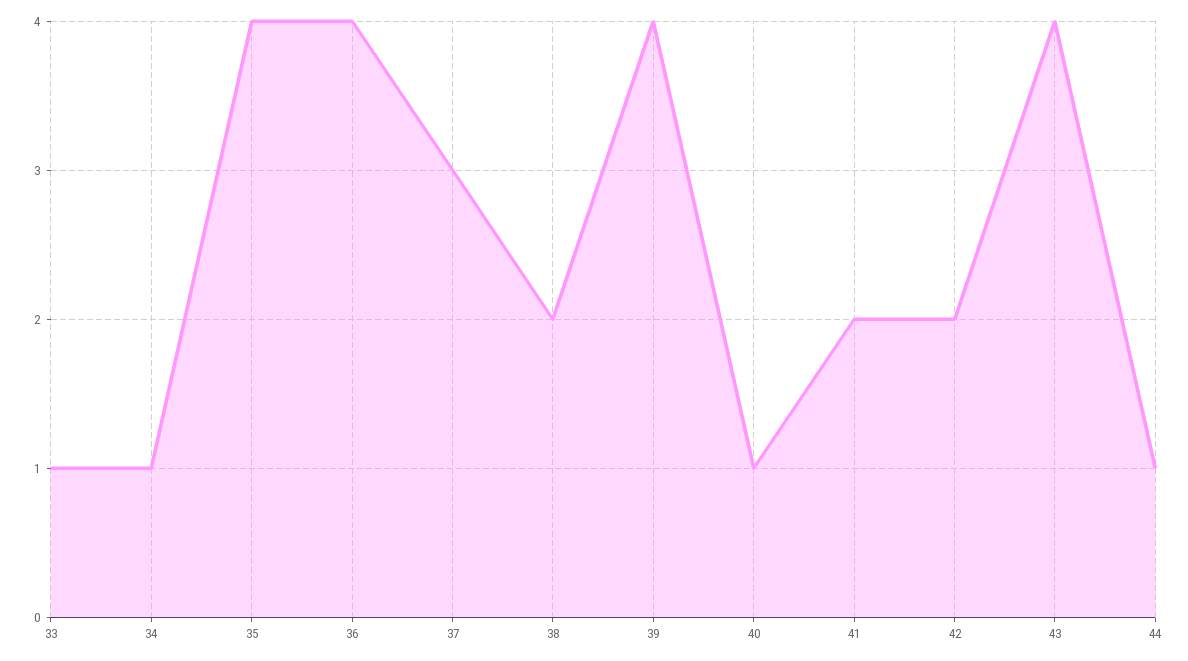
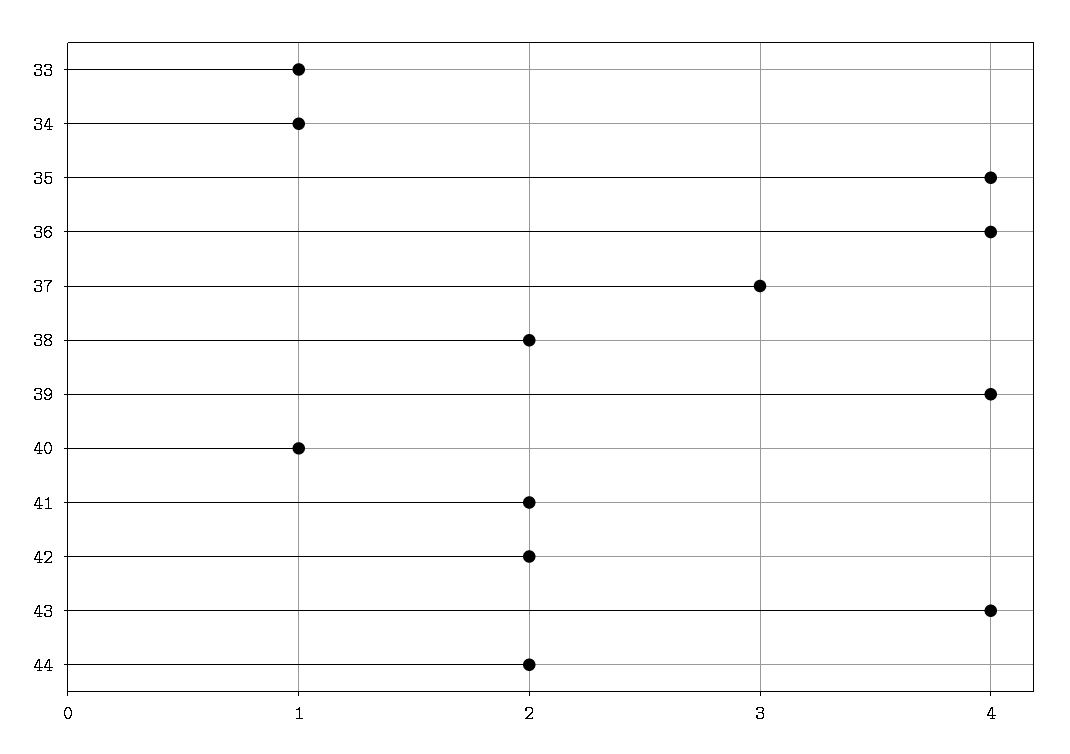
  {
    "33": 1,
    "34": 1,
    "35": 4,
    "36": 4,
    "37": 3,
    "38": 2,
    "39": 4,
    "40": 1,
    "41": 2,
    "42": 2,
    "43": 4,
-   "44": 1
+   "44": 2
  }

